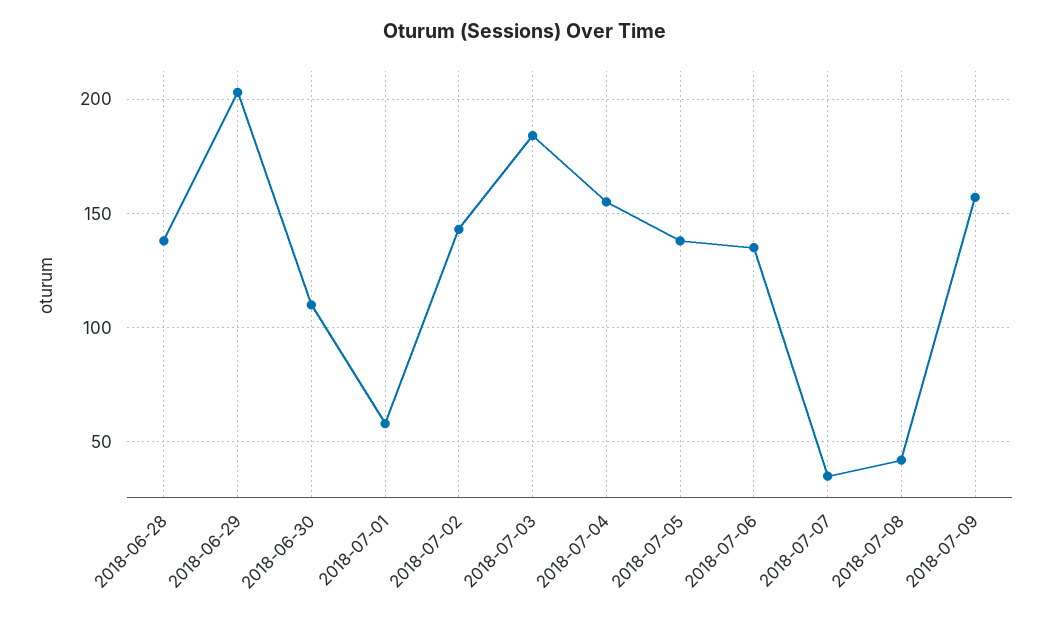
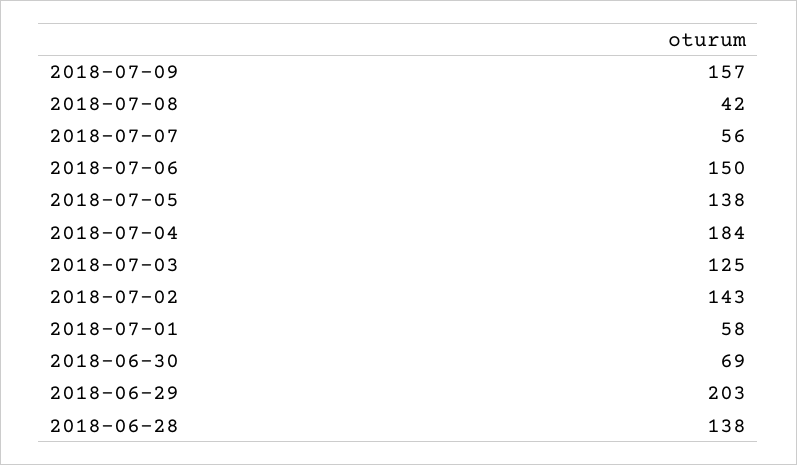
  {
    "2018-06-28": 138,
    "2018-06-29": 203,
-   "2018-06-30": 110,
+   "2018-06-30": 69,
    "2018-07-01": 58,
    "2018-07-02": 143,
-   "2018-07-03": 185,
+   "2018-07-03": 125,
-   "2018-07-04": 155,
+   "2018-07-04": 184,
    "2018-07-05": 138,
-   "2018-07-06": 135,
+   "2018-07-06": 150,
-   "2018-07-07": 35,
+   "2018-07-07": 56,
    "2018-07-08": 42,
    "2018-07-09": 157
  }

